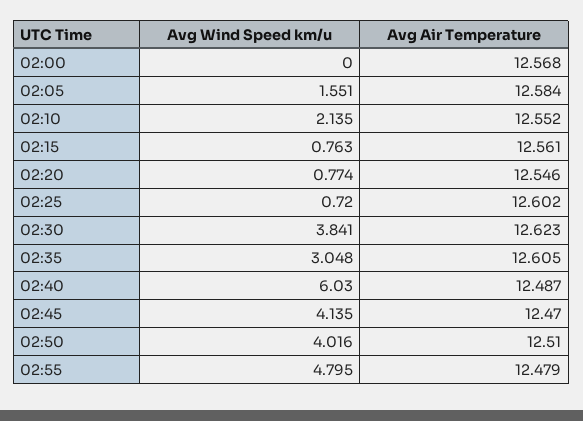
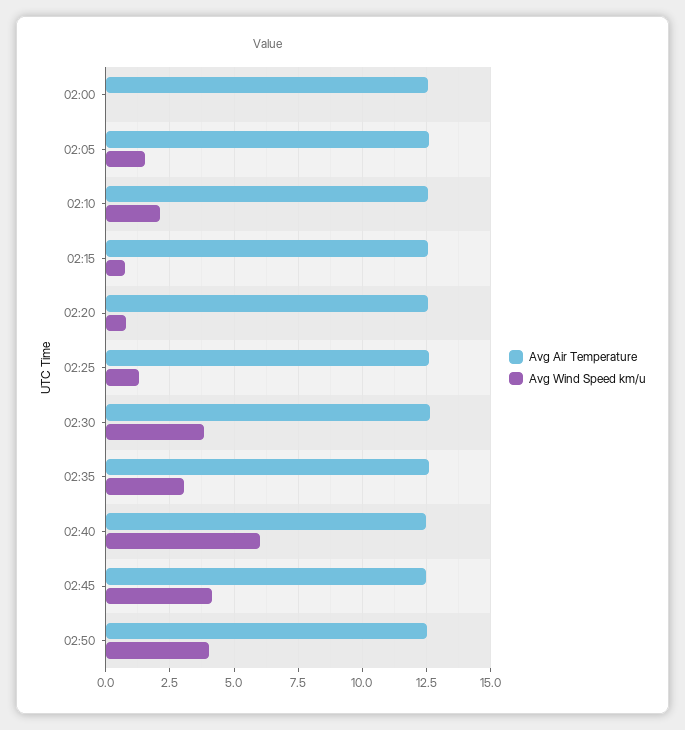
  {
    "Avg Wind Speed km/u": {
      "02:00": 0,
      "02:05": 1.551,
      "02:10": 2.135,
      "02:15": 0.763,
      "02:20": 0.774,
-     "02:25": 0.72,
+     "02:25": 1.25,
      "02:30": 3.841,
      "02:35": 3.048,
      "02:40": 6.03,
      "02:45": 4.135,
-     "02:50": 4.016,
+     "02:50": 4.016
-     "02:55": 4.795
    },
    "Avg Air Temperature": {
      "02:00": 12.568,
      "02:05": 12.584,
      "02:10": 12.552,
      "02:15": 12.561,
      "02:20": 12.546,
      "02:25": 12.602,
      "02:30": 12.623,
      "02:35": 12.605,
      "02:40": 12.487,
      "02:45": 12.47,
-     "02:50": 12.51,
+     "02:50": 12.51
-     "02:55": 12.479
    }
  }

